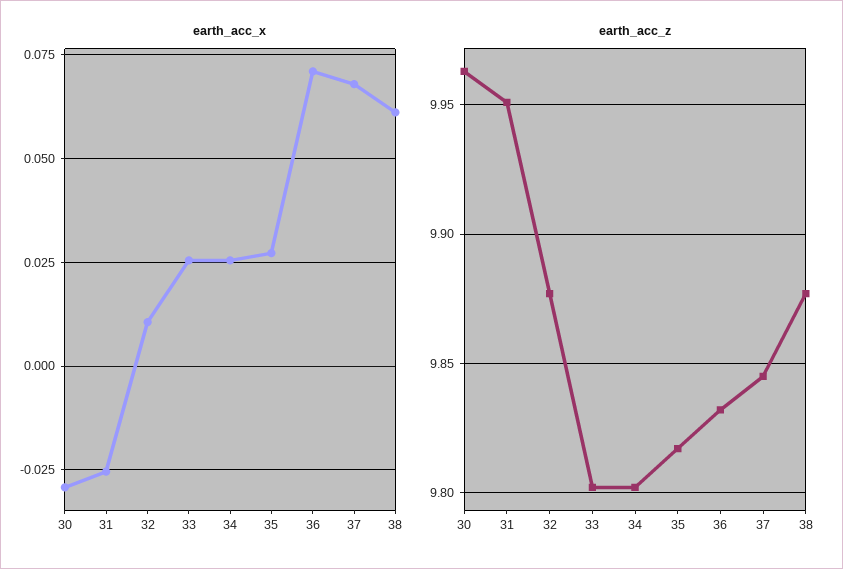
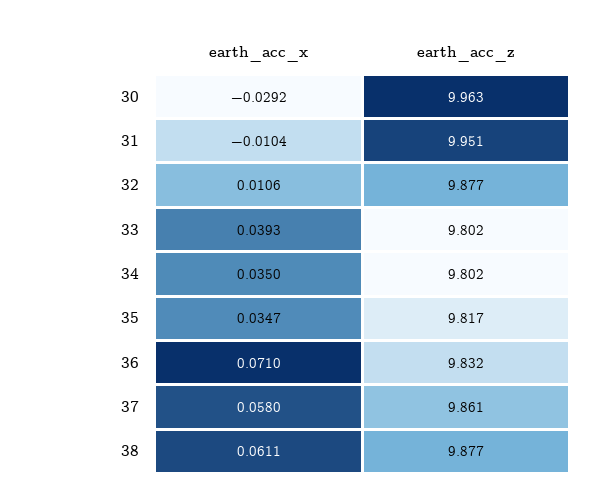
  {
    "earth_acc_x": {
      "30": -0.0292,
-     "31": -0.025,
+     "31": -0.0104,
      "32": 0.0106,
-     "33": 0.025,
+     "33": 0.0393,
-     "34": 0.025,
+     "34": 0.035,
-     "35": 0.0275,
+     "35": 0.0347,
      "36": 0.071,
-     "37": 0.0675,
+     "37": 0.058,
      "38": 0.0611
    },
    "earth_acc_z": {
      "30": 9.963,
      "31": 9.951,
      "32": 9.877,
      "33": 9.802,
      "34": 9.802,
      "35": 9.817,
      "36": 9.832,
-     "37": 9.845,
+     "37": 9.861,
      "38": 9.877
    }
  }

